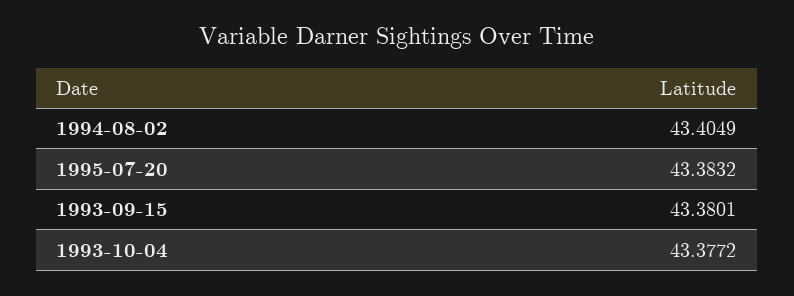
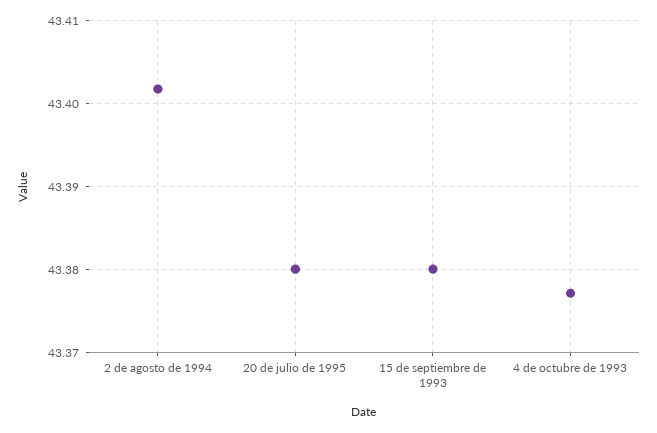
  {
-   "1994-08-02": 43.4049,
+   "1994-08-02": 43.402,
-   "1995-07-20": 43.3832,
+   "1995-07-20": 43.38,
    "1993-09-15": 43.3801,
    "1993-10-04": 43.3772
  }

